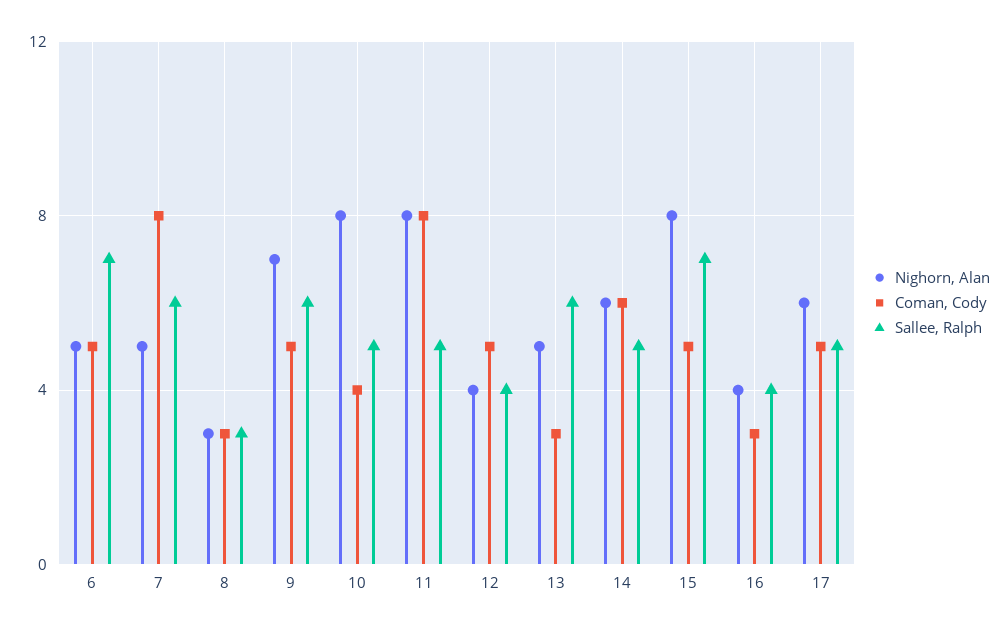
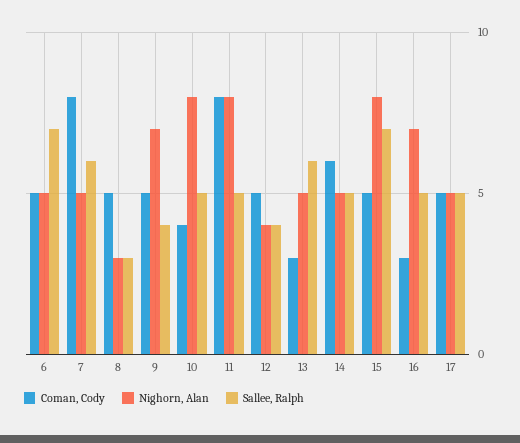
  {
    "Nighorn, Alan": {
      "6": 5,
      "7": 5,
      "8": 3,
      "9": 7,
      "10": 8,
      "11": 8,
      "12": 4,
      "13": 5,
-     "14": 6,
+     "14": 5,
      "15": 8,
-     "16": 4,
+     "16": 7,
-     "17": 6
+     "17": 5
    },
    "Coman, Cody": {
      "6": 5,
      "7": 8,
-     "8": 3,
+     "8": 5,
      "9": 5,
      "10": 4,
      "11": 8,
      "12": 5,
      "13": 3,
      "14": 6,
      "15": 5,
      "16": 3,
      "17": 5
    },
    "Sallee, Ralph": {
      "6": 7,
      "7": 6,
      "8": 3,
-     "9": 6,
+     "9": 4,
      "10": 5,
      "11": 5,
      "12": 4,
      "13": 6,
      "14": 5,
      "15": 7,
-     "16": 4,
+     "16": 5,
      "17": 5
    }
  }

